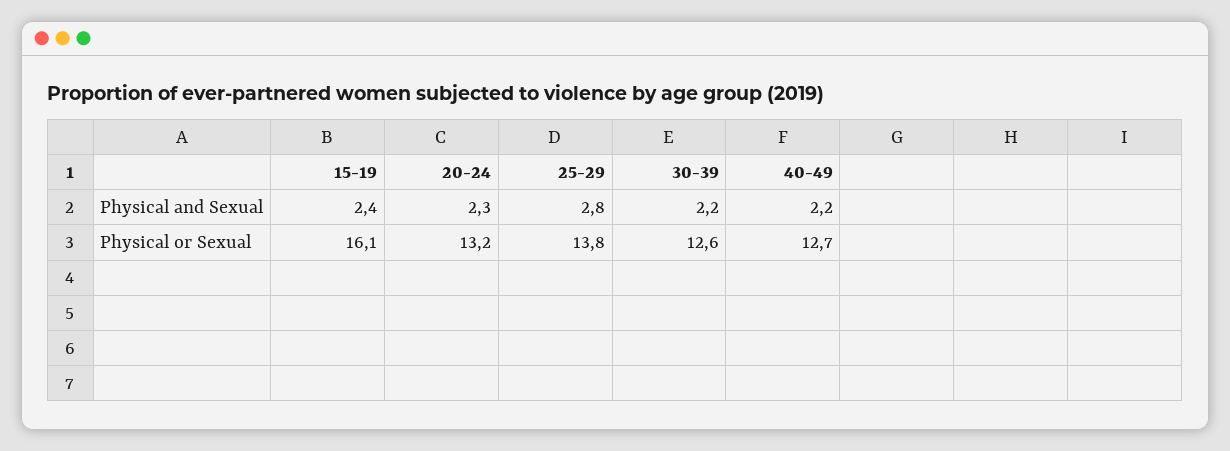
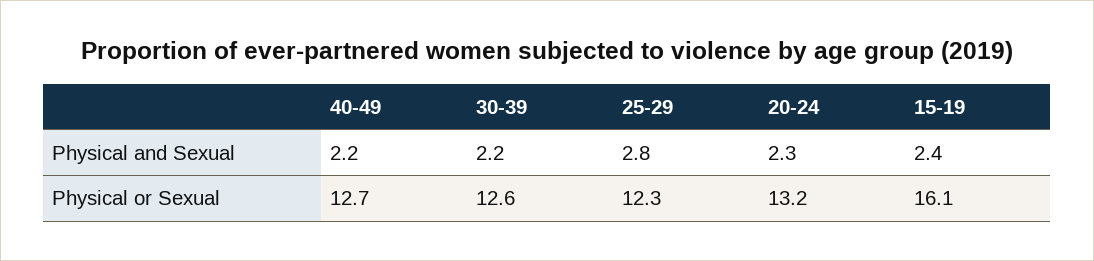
  {
    "15-19": {
      "Physical and Sexual": 2.4,
      "Physical or Sexual": 16.1
    },
    "20-24": {
      "Physical and Sexual": 2.3,
      "Physical or Sexual": 13.2
    },
    "25-29": {
      "Physical and Sexual": 2.8,
-     "Physical or Sexual": 13.8
+     "Physical or Sexual": 12.3
    },
    "30-39": {
      "Physical and Sexual": 2.2,
      "Physical or Sexual": 12.6
    },
    "40-49": {
      "Physical and Sexual": 2.2,
      "Physical or Sexual": 12.7
    }
  }

